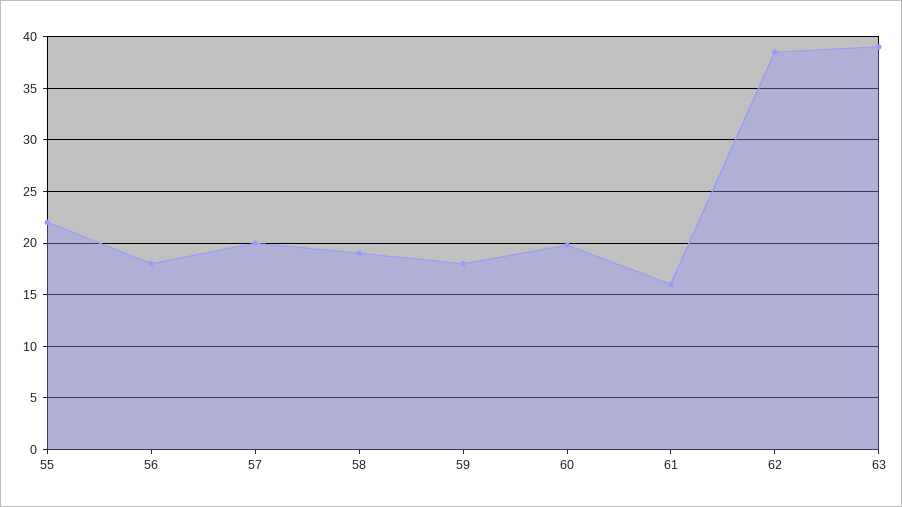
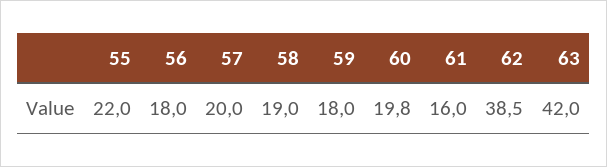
  {
    "55": 22,
    "56": 18,
    "57": 20,
    "58": 19,
    "59": 18,
    "60": 19.8,
    "61": 16,
    "62": 38.5,
-   "63": 39
+   "63": 42
  }

